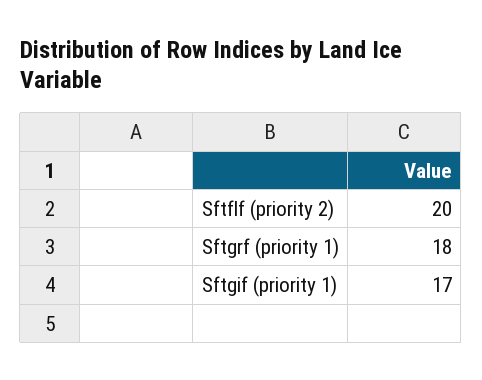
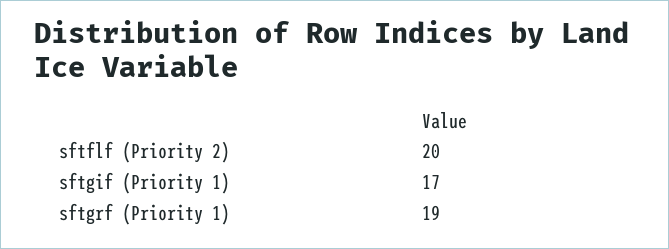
  {
    "Sftflf (priority 2)": 20,
-   "Sftgrf (priority 1)": 18,
+   "Sftgrf (priority 1)": 19,
    "Sftgif (priority 1)": 17
  }

